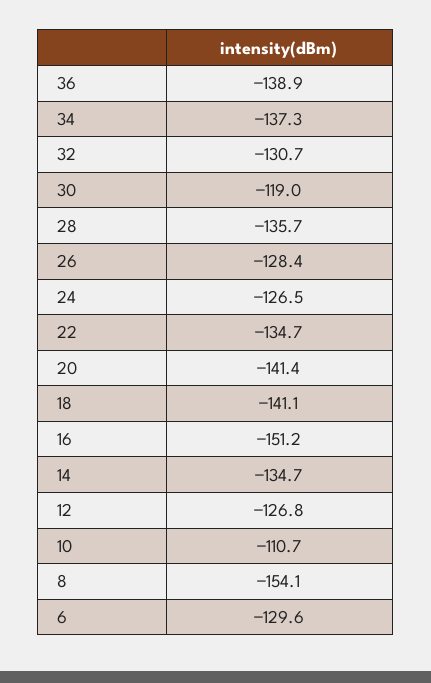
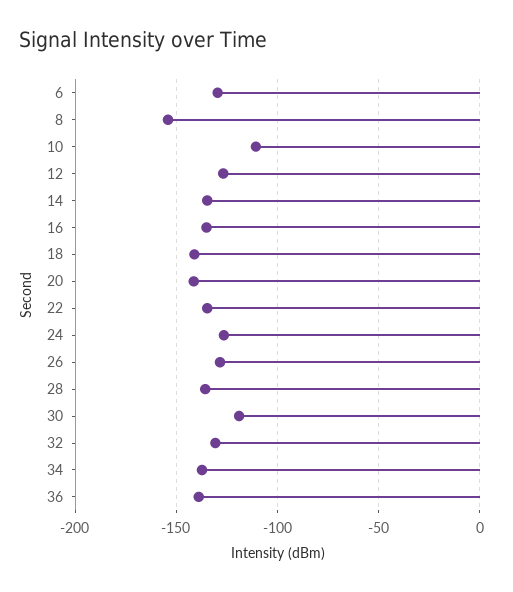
  {
    "36": -138.9,
    "34": -137.3,
    "32": -130.7,
    "30": -119,
    "28": -135.7,
    "26": -128.4,
    "24": -126.5,
    "22": -134.7,
    "20": -141.4,
    "18": -141.1,
-   "16": -151.2,
+   "16": -135,
    "14": -134.7,
    "12": -126.8,
    "10": -110.7,
    "8": -154.1,
    "6": -129.6
  }

